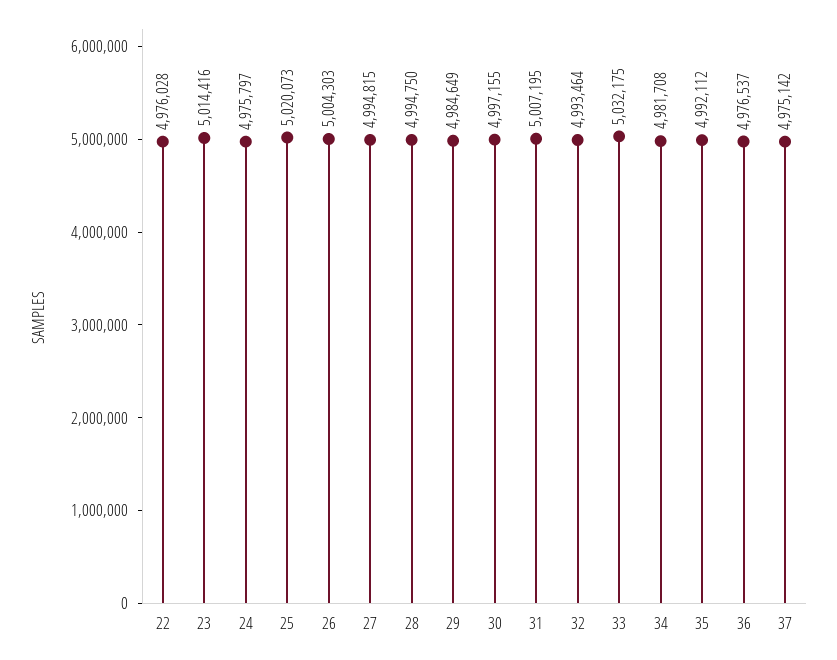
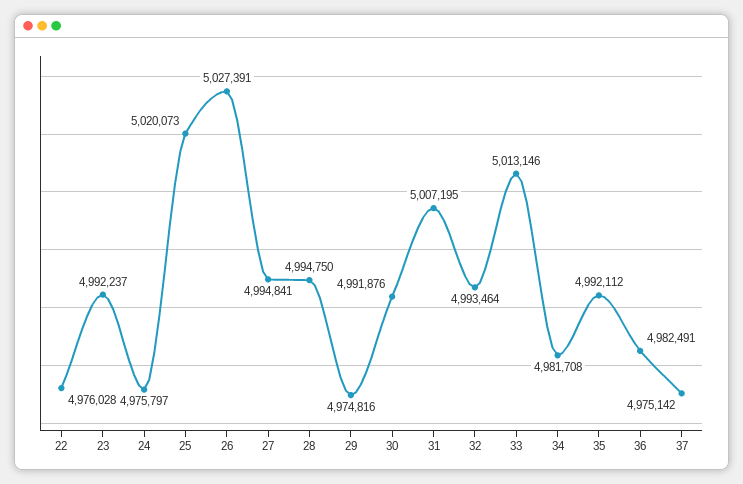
  {
    "22": 4976028,
-   "23": 5014416,
+   "23": 4992237,
    "24": 4975797,
    "25": 5020073,
-   "26": 5004303,
+   "26": 5027391,
-   "27": 4994815,
+   "27": 4994841,
    "28": 4994750,
-   "29": 4984649,
+   "29": 4974816,
-   "30": 4997155,
+   "30": 4991876,
    "31": 5007195,
    "32": 4993464,
-   "33": 5032175,
+   "33": 5013146,
    "34": 4981708,
    "35": 4992112,
-   "36": 4976537,
+   "36": 4982491,
    "37": 4975142
  }

